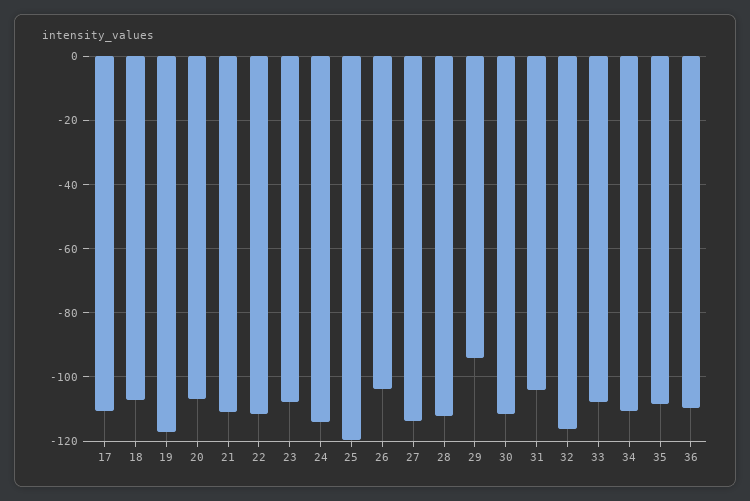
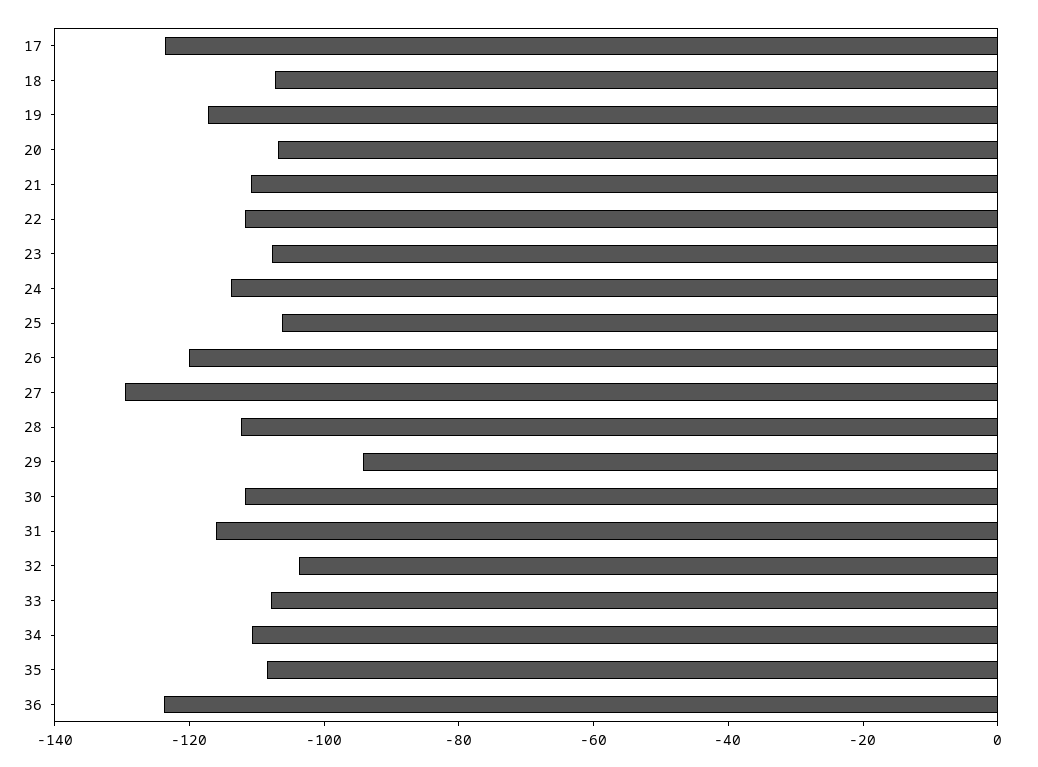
  {
-   "17": -110,
+   "17": -125,
    "18": -108,
    "19": -118,
    "20": -106,
    "21": -110,
    "22": -112,
    "23": -108,
    "24": -114,
-   "25": -120,
+   "25": -105,
-   "26": -104,
+   "26": -120,
-   "27": -114,
+   "27": -130,
    "28": -112,
    "29": -94,
    "30": -112,
-   "31": -104,
+   "31": -115,
-   "32": -116,
+   "32": -105,
    "33": -108,
    "34": -110,
    "35": -108,
-   "36": -110
+   "36": -125
  }

